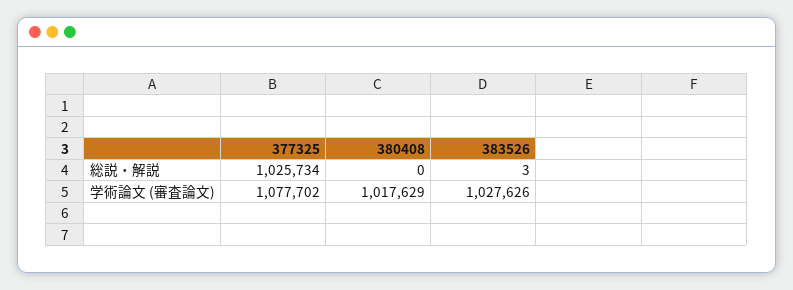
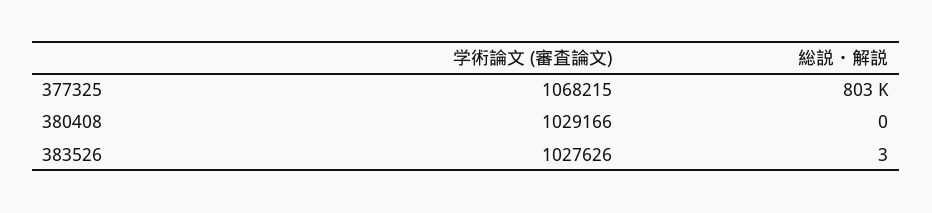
  {
    "377325": {
-     "総説・解説": 1025734,
+     "総説・解説": 803000,
-     "学術論文 (審査論文)": 1077702
+     "学術論文 (審査論文)": 1068215
    },
    "380408": {
      "総説・解説": 0,
-     "学術論文 (審査論文)": 1017629
+     "学術論文 (審査論文)": 1029166
    },
    "383526": {
      "総説・解説": 3,
      "学術論文 (審査論文)": 1027626
    }
  }

